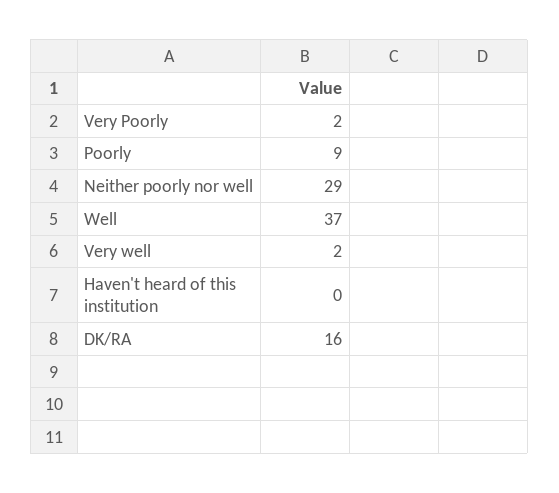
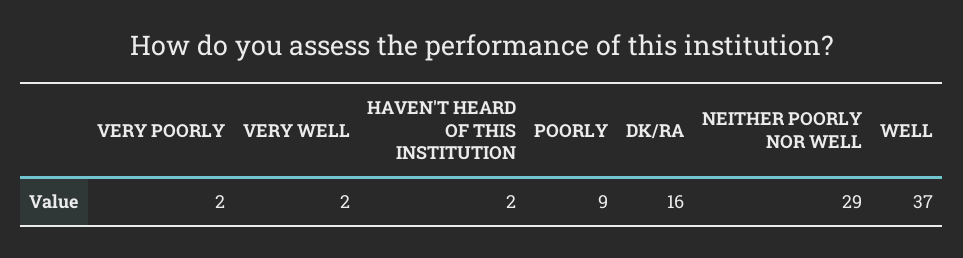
  {
    "Very Poorly": 2,
    "Poorly": 9,
    "Neither poorly nor well": 29,
    "Well": 37,
    "Very well": 2,
-   "Haven't heard of this institution": 0,
+   "Haven't heard of this institution": 2,
    "DK/RA": 16
  }

